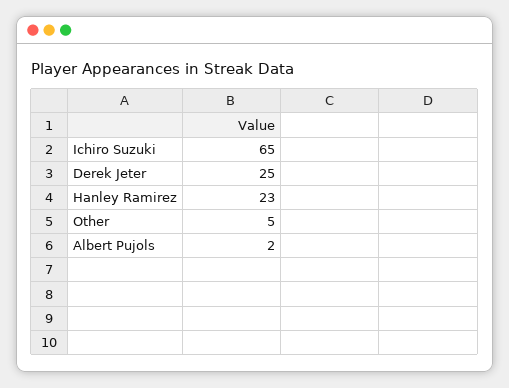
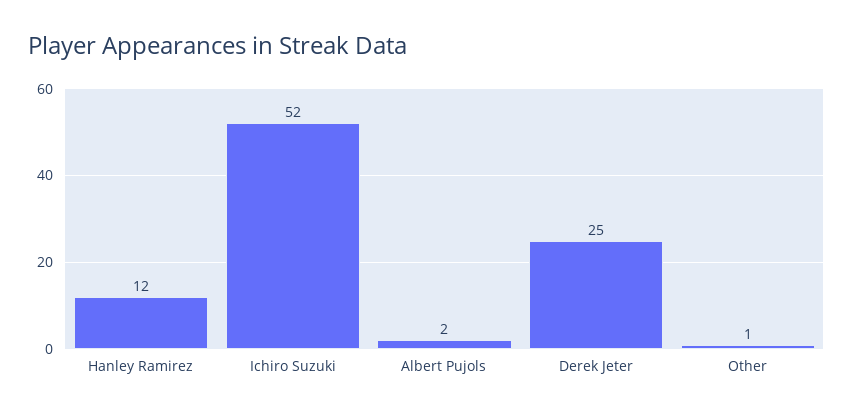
  {
-   "Ichiro Suzuki": 65,
+   "Ichiro Suzuki": 52,
    "Derek Jeter": 25,
-   "Hanley Ramirez": 23,
+   "Hanley Ramirez": 12,
-   "Other": 5,
+   "Other": 1,
    "Albert Pujols": 2
  }

